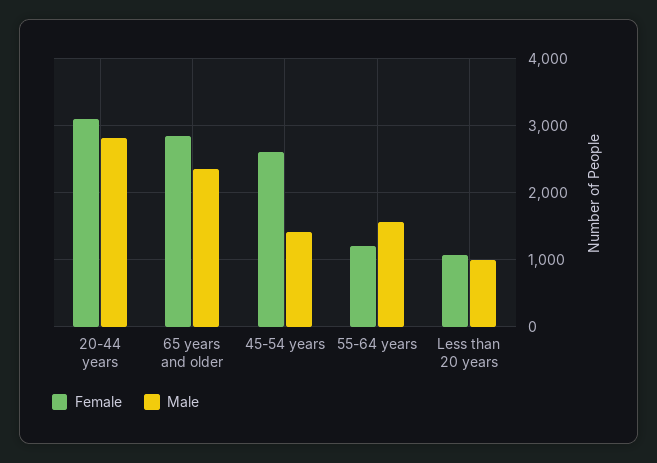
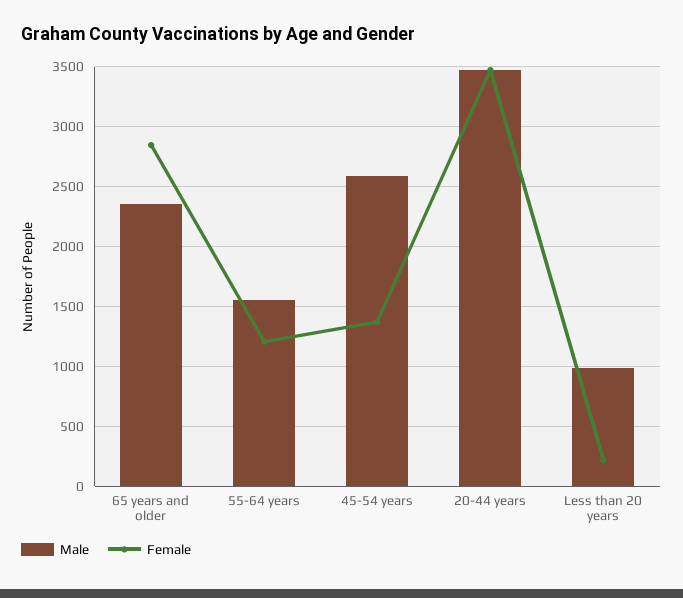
  {
    "Female": {
-     "20-44 years": 3100,
+     "20-44 years": 3500,
      "65 years and older": 2800,
-     "45-54 years": 2600,
+     "45-54 years": 1400,
      "55-64 years": 1200,
-     "Less than 20 years": 1100
+     "Less than 20 years": 200
    },
    "Male": {
-     "20-44 years": 2800,
+     "20-44 years": 3500,
      "65 years and older": 2400,
-     "45-54 years": 1400,
+     "45-54 years": 2600,
      "55-64 years": 1600,
      "Less than 20 years": 1000
    }
  }

